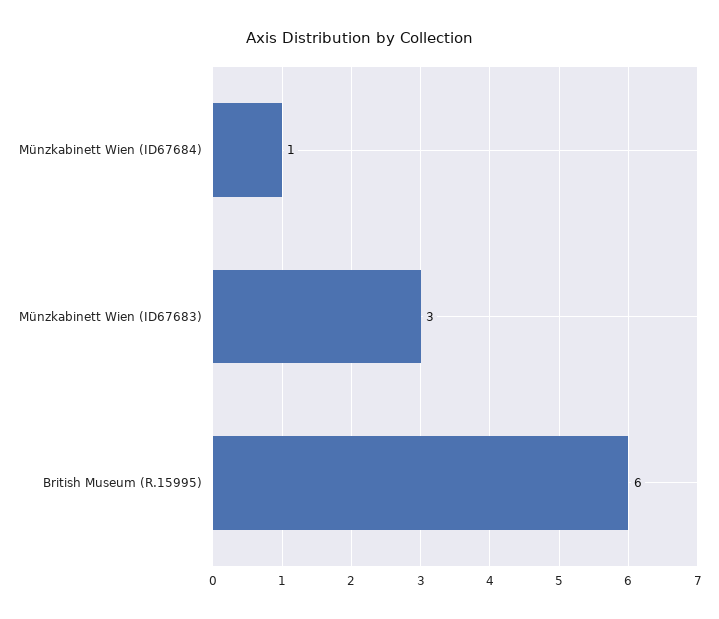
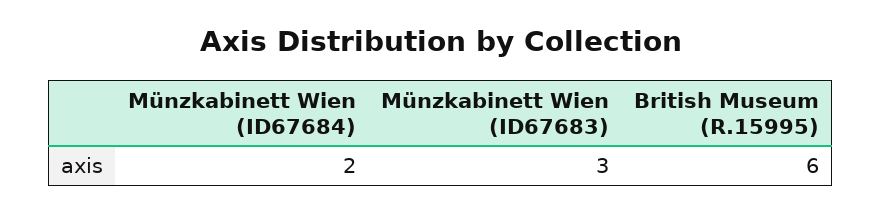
  {
-   "Münzkabinett Wien (ID67684)": 1,
+   "Münzkabinett Wien (ID67684)": 2,
    "Münzkabinett Wien (ID67683)": 3,
    "British Museum (R.15995)": 6
  }

